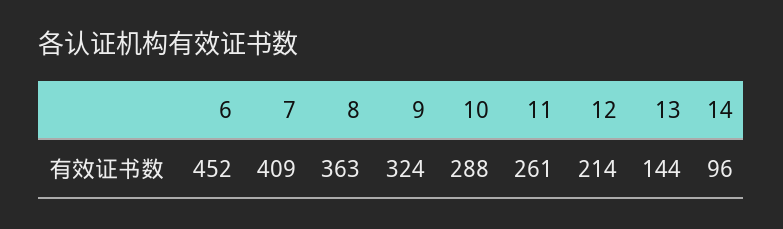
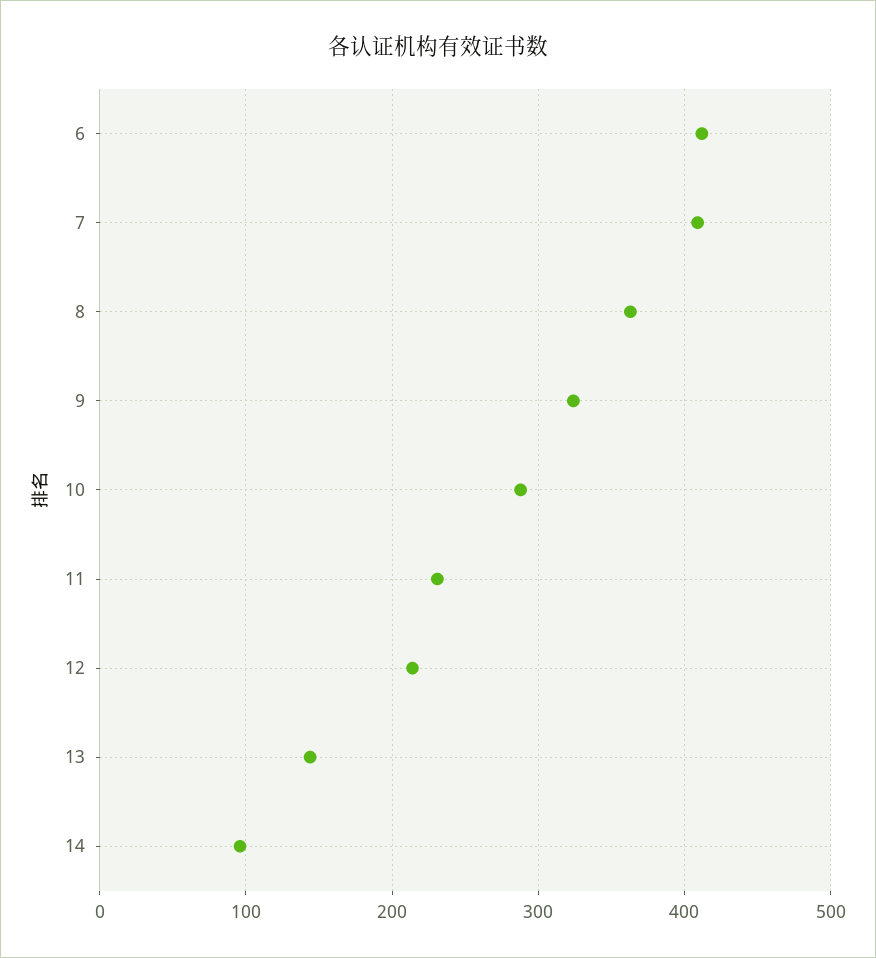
  {
-   "6": 452,
+   "6": 410,
    "7": 409,
    "8": 363,
    "9": 324,
    "10": 288,
-   "11": 261,
+   "11": 230,
    "12": 214,
    "13": 144,
    "14": 96
  }

